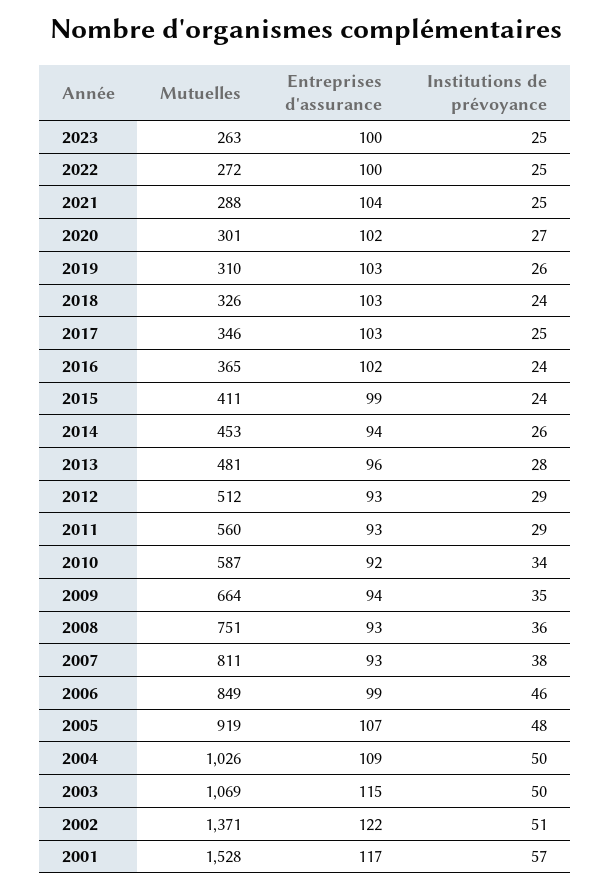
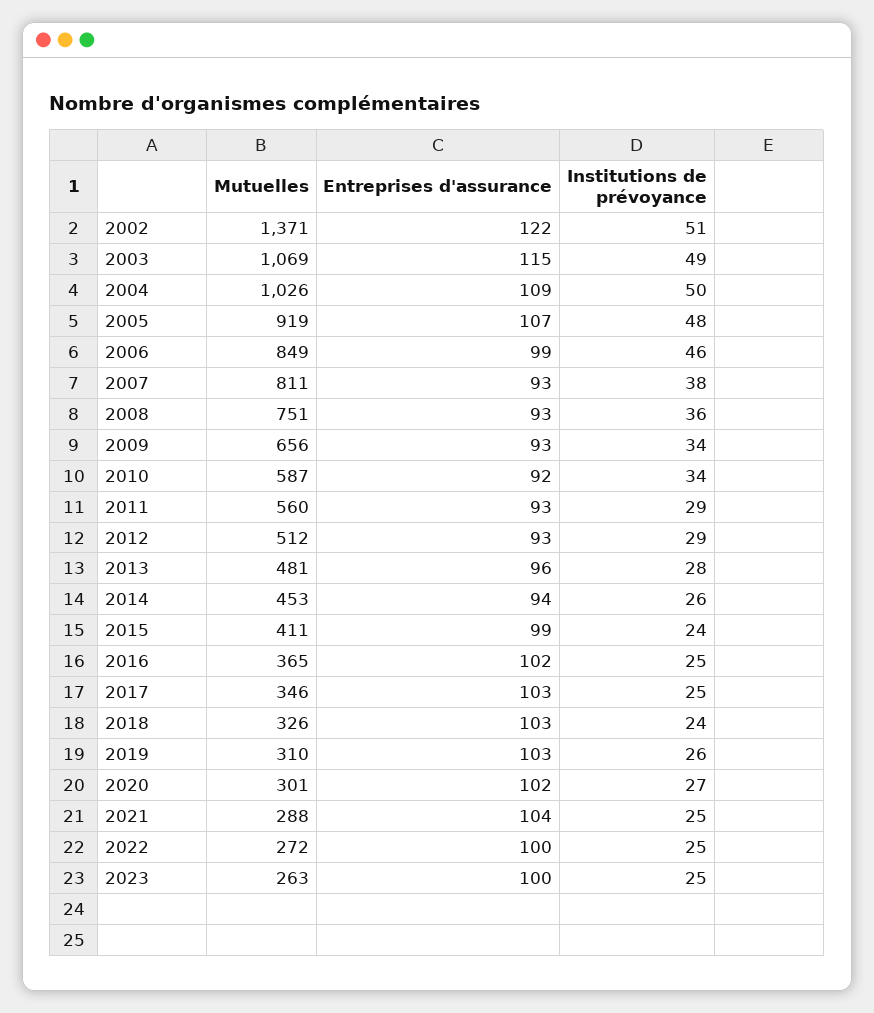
  {
    "Mutuelles": {
      "2023": 263,
      "2022": 272,
      "2021": 288,
      "2020": 301,
      "2019": 310,
      "2018": 326,
      "2017": 346,
      "2016": 365,
      "2015": 411,
      "2014": 453,
      "2013": 481,
      "2012": 512,
      "2011": 560,
      "2010": 587,
-     "2009": 664,
+     "2009": 656,
      "2008": 751,
      "2007": 811,
      "2006": 849,
      "2005": 919,
      "2004": 1026,
      "2003": 1069,
-     "2002": 1371,
+     "2002": 1371
-     "2001": 1528
    },
    "Entreprises d'assurance": {
      "2023": 100,
      "2022": 100,
      "2021": 104,
      "2020": 102,
      "2019": 103,
      "2018": 103,
      "2017": 103,
      "2016": 102,
      "2015": 99,
      "2014": 94,
      "2013": 96,
      "2012": 93,
      "2011": 93,
      "2010": 92,
-     "2009": 94,
+     "2009": 93,
      "2008": 93,
      "2007": 93,
      "2006": 99,
      "2005": 107,
      "2004": 109,
      "2003": 115,
-     "2002": 122,
+     "2002": 122
-     "2001": 117
    },
    "Institutions de prévoyance": {
      "2023": 25,
      "2022": 25,
      "2021": 25,
      "2020": 27,
      "2019": 26,
      "2018": 24,
      "2017": 25,
-     "2016": 24,
+     "2016": 25,
      "2015": 24,
      "2014": 26,
      "2013": 28,
      "2012": 29,
      "2011": 29,
      "2010": 34,
-     "2009": 35,
+     "2009": 34,
      "2008": 36,
      "2007": 38,
      "2006": 46,
      "2005": 48,
      "2004": 50,
-     "2003": 50,
+     "2003": 49,
-     "2002": 51,
+     "2002": 51
-     "2001": 57
    }
  }

